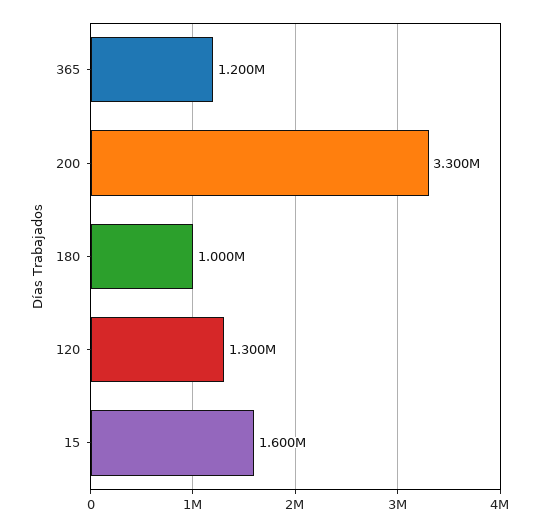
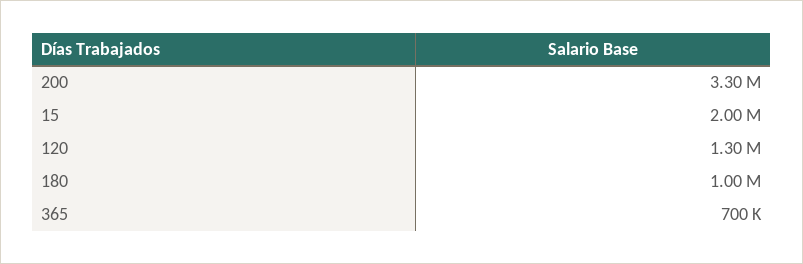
  {
-   "365": 1200000,
+   "365": 700000,
    "200": 3300000,
    "180": 1000000,
    "120": 1300000,
-   "15": 1600000
+   "15": 2000000
  }

